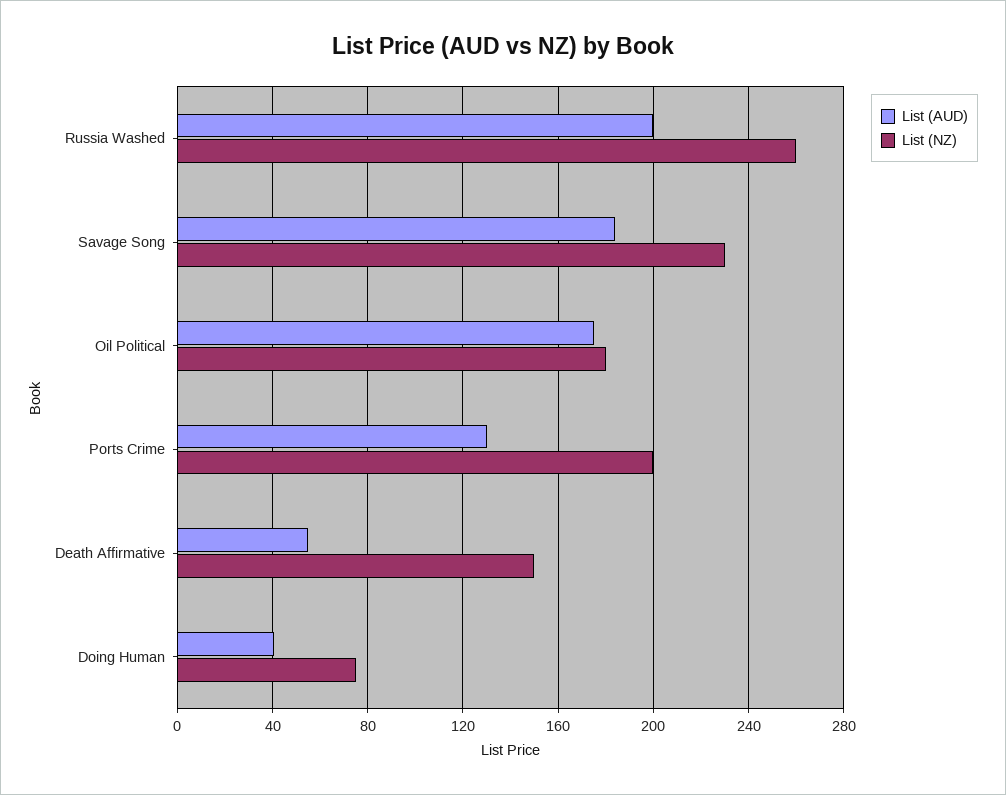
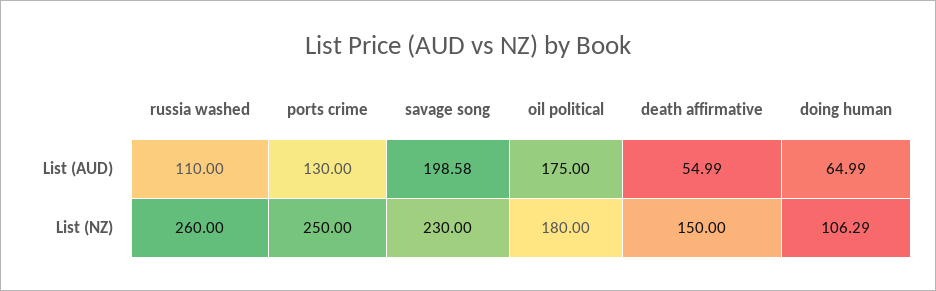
  {
    "List (AUD)": {
-     "Russia Washed": 200,
+     "Russia Washed": 110,
-     "Savage Song": 185,
+     "Savage Song": 198.58,
      "Oil Political": 175,
      "Ports Crime": 130,
      "Death Affirmative": 54.99,
-     "Doing Human": 40
+     "Doing Human": 64.99
    },
    "List (NZ)": {
      "Russia Washed": 260,
      "Savage Song": 230,
      "Oil Political": 180,
-     "Ports Crime": 200,
+     "Ports Crime": 250,
      "Death Affirmative": 150,
-     "Doing Human": 75
+     "Doing Human": 106.29
    }
  }

